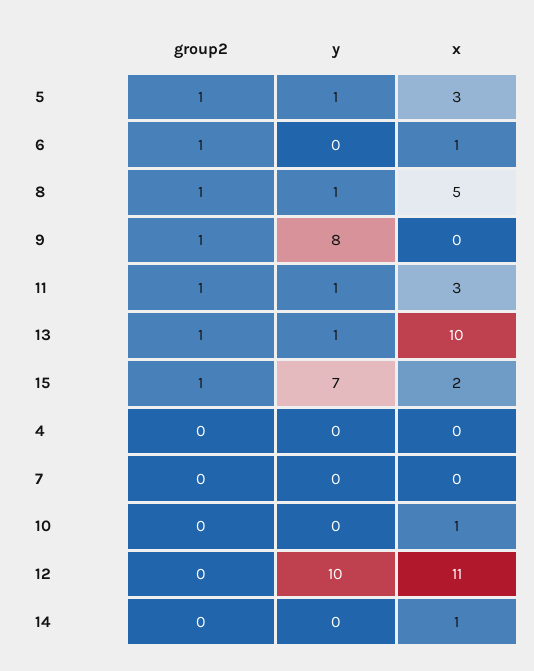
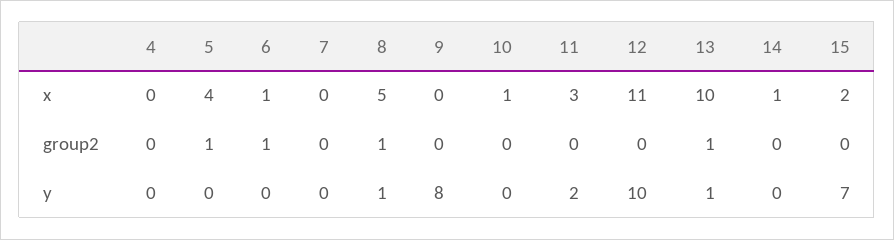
  {
    "group2": {
      "5": 1,
      "6": 1,
      "8": 1,
-     "9": 1,
+     "9": 0,
-     "11": 1,
+     "11": 0,
      "13": 1,
-     "15": 1,
+     "15": 0,
      "4": 0,
      "7": 0,
      "10": 0,
      "12": 0,
      "14": 0
    },
    "y": {
-     "5": 1,
+     "5": 0,
      "6": 0,
      "8": 1,
      "9": 8,
-     "11": 1,
+     "11": 2,
      "13": 1,
      "15": 7,
      "4": 0,
      "7": 0,
      "10": 0,
      "12": 10,
      "14": 0
    },
    "x": {
-     "5": 3,
+     "5": 4,
      "6": 1,
      "8": 5,
      "9": 0,
      "11": 3,
      "13": 10,
      "15": 2,
      "4": 0,
      "7": 0,
      "10": 1,
      "12": 11,
      "14": 1
    }
  }

